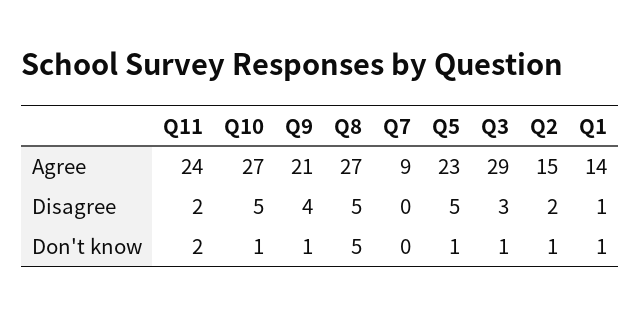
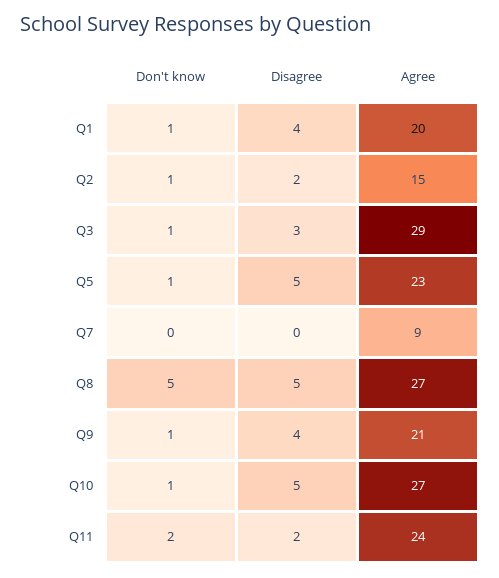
  {
    "Q11": {
      "Agree": 24,
      "Disagree": 2,
      "Don't know": 2
    },
    "Q10": {
      "Agree": 27,
      "Disagree": 5,
      "Don't know": 1
    },
    "Q9": {
      "Agree": 21,
      "Disagree": 4,
      "Don't know": 1
    },
    "Q8": {
      "Agree": 27,
      "Disagree": 5,
      "Don't know": 5
    },
    "Q7": {
      "Agree": 9,
      "Disagree": 0,
      "Don't know": 0
    },
    "Q5": {
      "Agree": 23,
      "Disagree": 5,
      "Don't know": 1
    },
    "Q3": {
      "Agree": 29,
      "Disagree": 3,
      "Don't know": 1
    },
    "Q2": {
      "Agree": 15,
      "Disagree": 2,
      "Don't know": 1
    },
    "Q1": {
-     "Agree": 14,
+     "Agree": 20,
-     "Disagree": 1,
+     "Disagree": 4,
      "Don't know": 1
    }
  }

